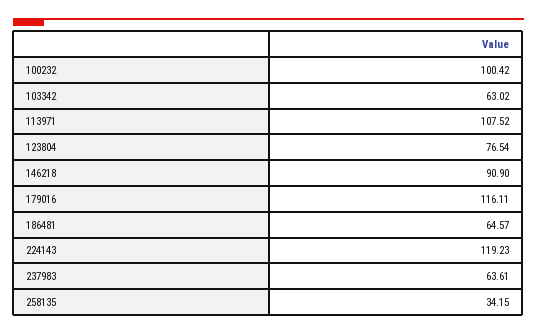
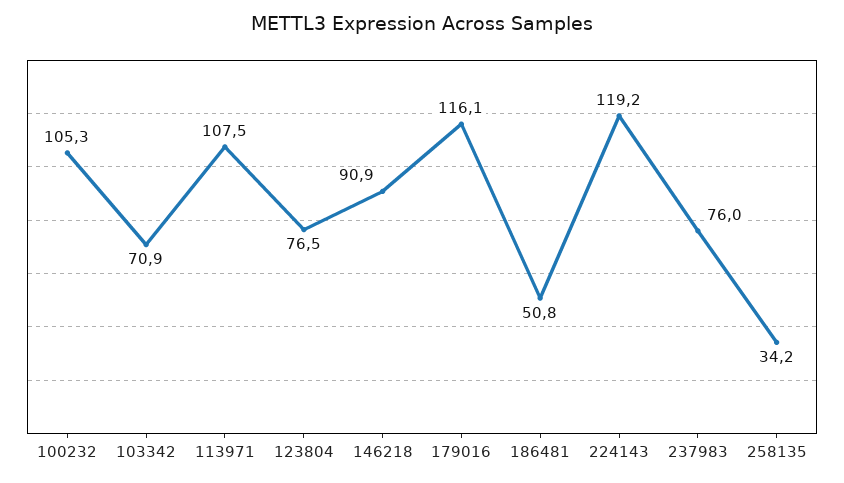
  {
-   "100232": 100.42,
+   "100232": 105.3,
-   "103342": 63.02,
+   "103342": 70.9,
    "113971": 107.52,
    "123804": 76.54,
    "146218": 90.9,
    "179016": 116.11,
-   "186481": 64.57,
+   "186481": 50.8,
    "224143": 119.23,
-   "237983": 63.61,
+   "237983": 76,
    "258135": 34.15
  }

